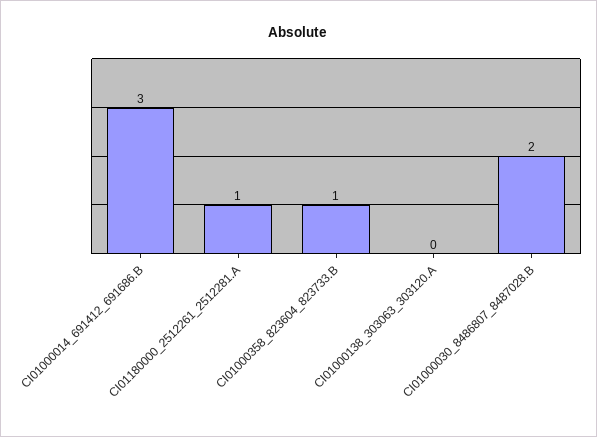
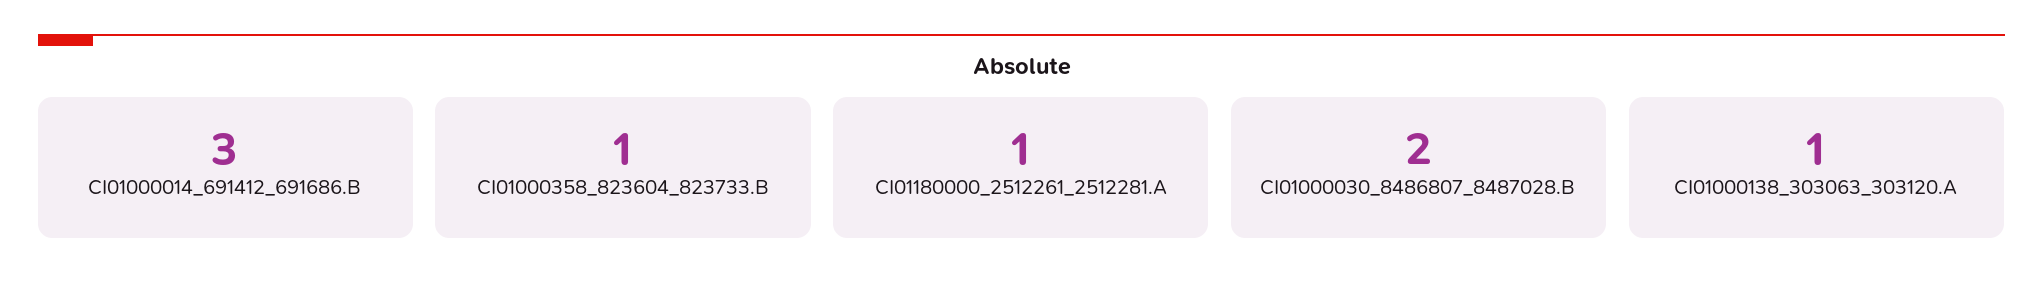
  {
    "CI01000014_691412_691686.B": 3,
    "CI01180000_2512261_2512281.A": 1,
    "CI01000358_823604_823733.B": 1,
-   "CI01000138_303063_303120.A": 0,
+   "CI01000138_303063_303120.A": 1,
    "CI01000030_8486807_8487028.B": 2
  }

